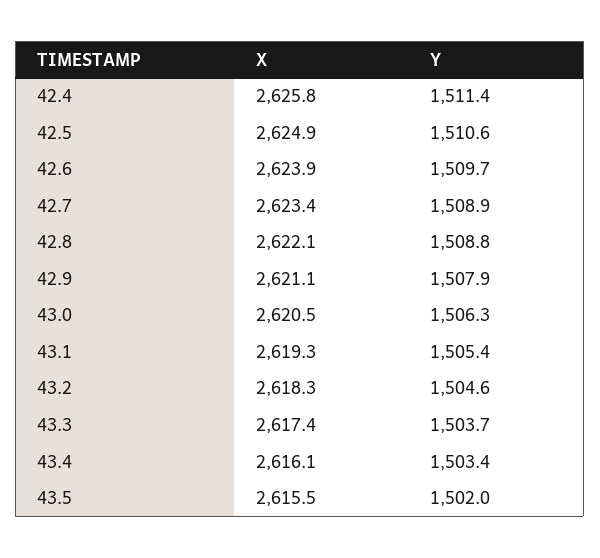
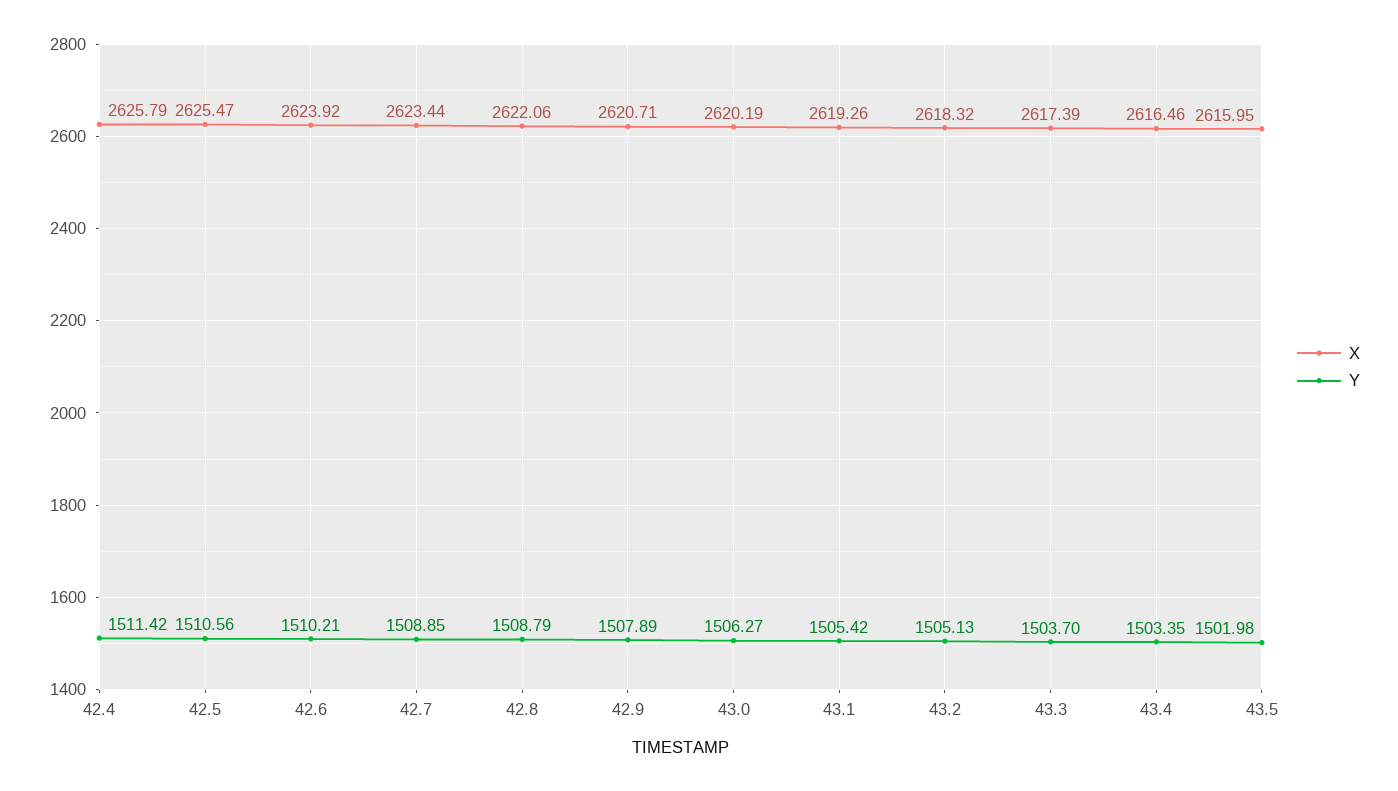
  {
    "X": {
      "42.4": 2625.79,
-     "42.5": 2624.9,
+     "42.5": 2625.47,
      "42.6": 2623.92,
      "42.7": 2623.44,
      "42.8": 2622.06,
-     "42.9": 2621.1,
+     "42.9": 2620.71,
-     "43.0": 2620.5,
+     "43.0": 2620.19,
      "43.1": 2619.26,
      "43.2": 2618.32,
      "43.3": 2617.39,
-     "43.4": 2616.1,
+     "43.4": 2616.46,
-     "43.5": 2615.5
+     "43.5": 2615.95
    },
    "Y": {
      "42.4": 1511.42,
      "42.5": 1510.56,
-     "42.6": 1509.7,
+     "42.6": 1510.21,
      "42.7": 1508.85,
      "42.8": 1508.79,
      "42.9": 1507.89,
      "43.0": 1506.27,
      "43.1": 1505.42,
-     "43.2": 1504.6,
+     "43.2": 1505.13,
      "43.3": 1503.7,
      "43.4": 1503.35,
      "43.5": 1501.98
    }
  }

